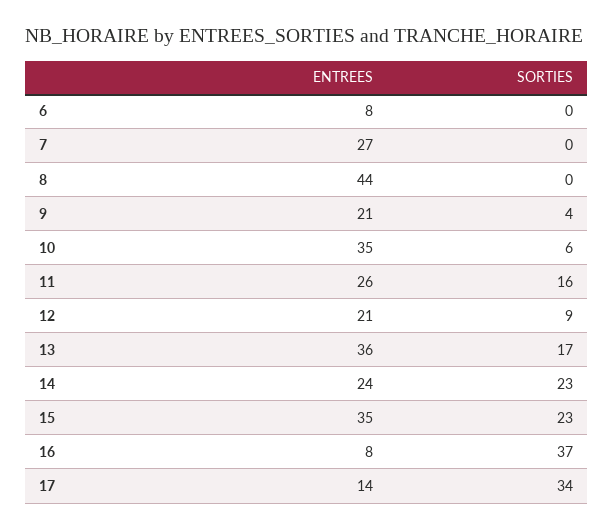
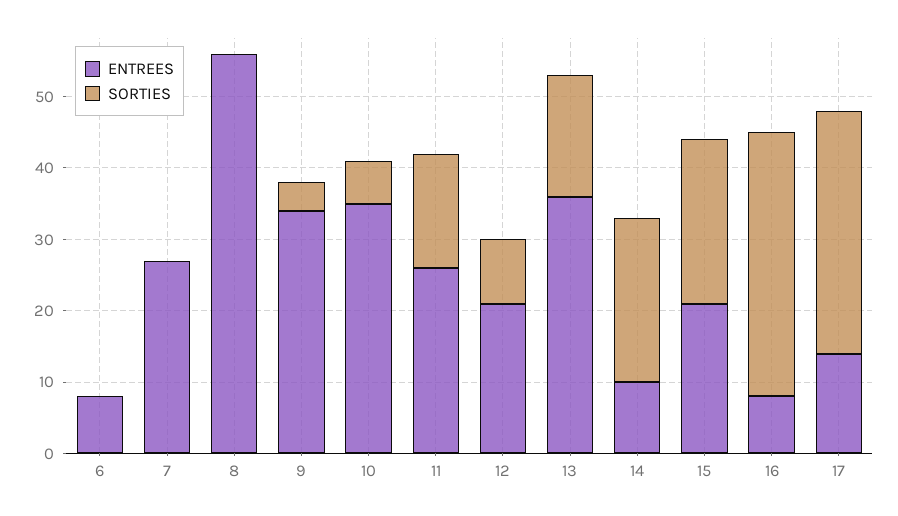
  {
    "ENTREES": {
      "6": 8,
      "7": 27,
-     "8": 44,
+     "8": 55,
-     "9": 21,
+     "9": 35,
      "10": 35,
      "11": 26,
      "12": 21,
      "13": 36,
-     "14": 24,
+     "14": 10,
-     "15": 35,
+     "15": 20,
      "16": 8,
      "17": 14
    },
    "SORTIES": {
      "6": 0,
      "7": 0,
      "8": 0,
      "9": 4,
      "10": 6,
      "11": 16,
      "12": 9,
      "13": 17,
      "14": 23,
      "15": 23,
      "16": 37,
      "17": 34
    }
  }

